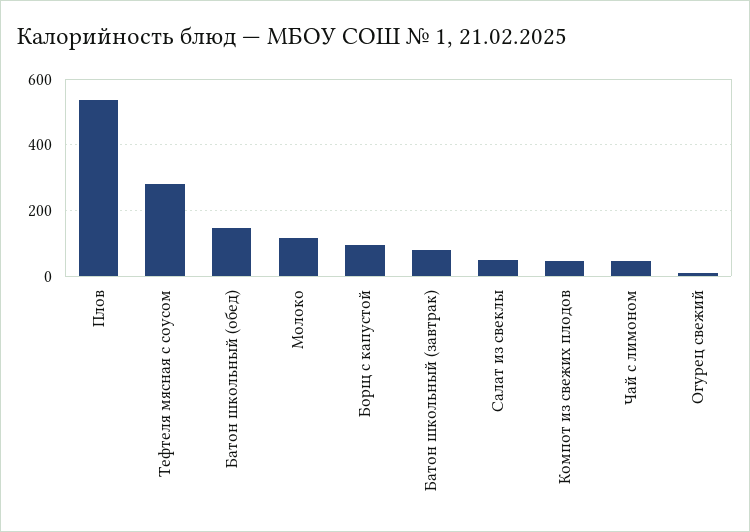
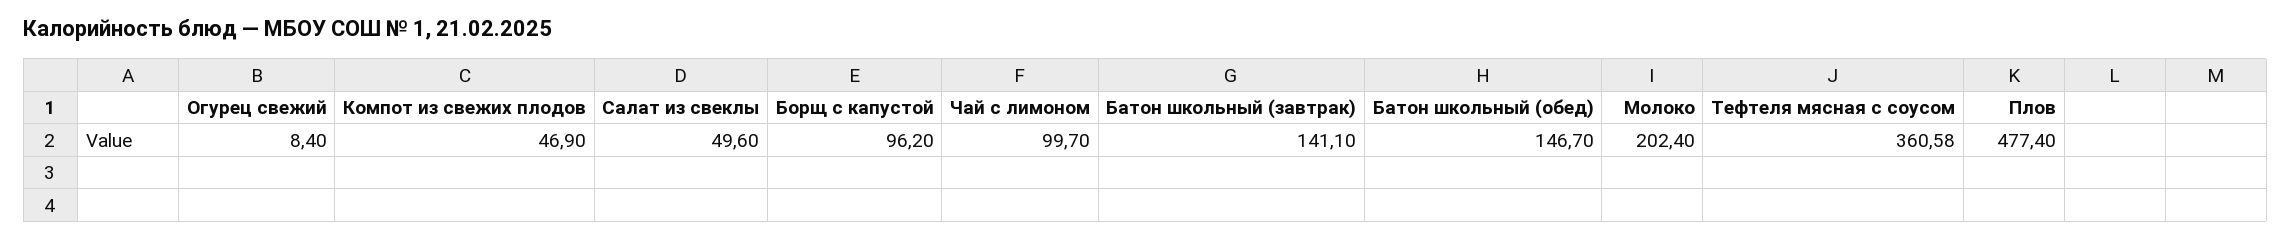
  {
-   "Плов": 540,
+   "Плов": 477.4,
-   "Тефтеля мясная с соусом": 280,
+   "Тефтеля мясная с соусом": 360.58,
    "Батон школьный (обед)": 146.7,
-   "Молоко": 120,
+   "Молоко": 202.4,
    "Борщ с капустой": 96.2,
-   "Батон школьный (завтрак)": 80,
+   "Батон школьный (завтрак)": 141.1,
    "Салат из свеклы": 49.6,
    "Компот из свежих плодов": 46.9,
-   "Чай с лимоном": 40,
+   "Чай с лимоном": 99.7,
    "Огурец свежий": 8.4
  }

